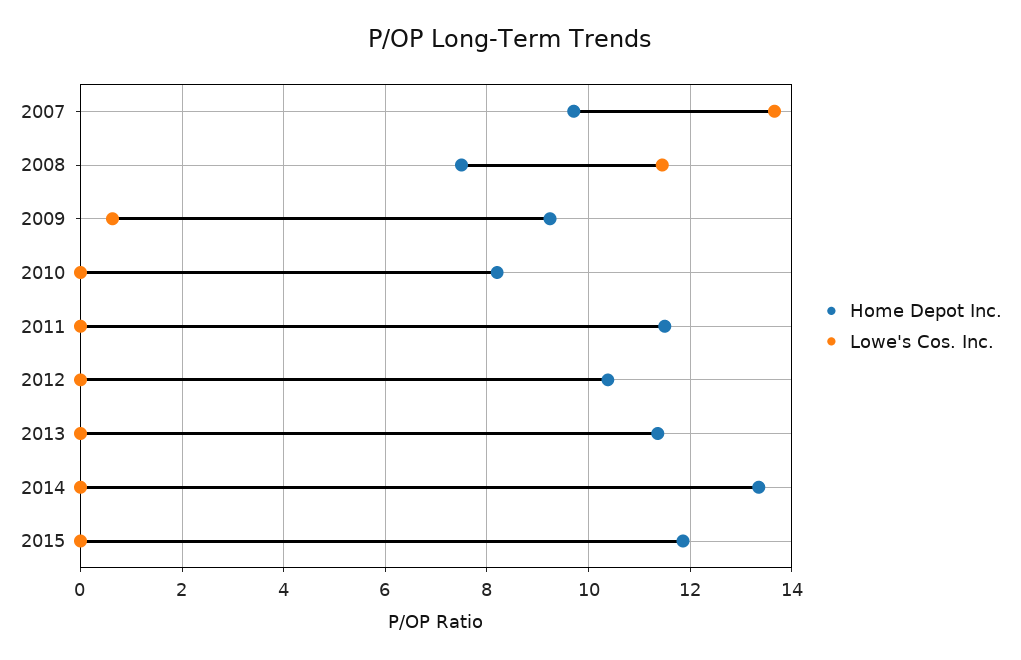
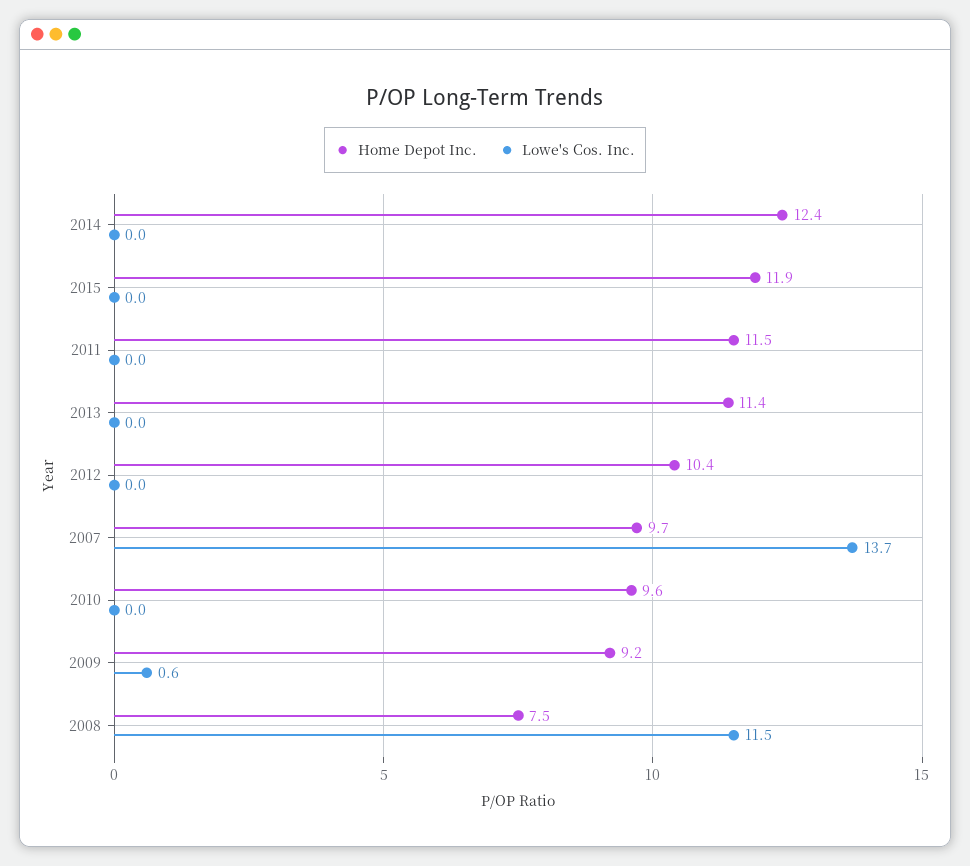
  {
    "Home Depot Inc.": {
      "2007": 9.7,
      "2008": 7.5,
      "2009": 9.2,
-     "2010": 8.2,
+     "2010": 9.6,
      "2011": 11.5,
      "2012": 10.4,
      "2013": 11.4,
-     "2014": 13.4,
+     "2014": 12.4,
      "2015": 11.9
    },
    "Lowe's Cos. Inc.": {
      "2007": 13.7,
      "2008": 11.5,
      "2009": 0.6,
      "2010": 0,
      "2011": 0,
      "2012": 0,
      "2013": 0,
      "2014": 0,
      "2015": 0
    }
  }

